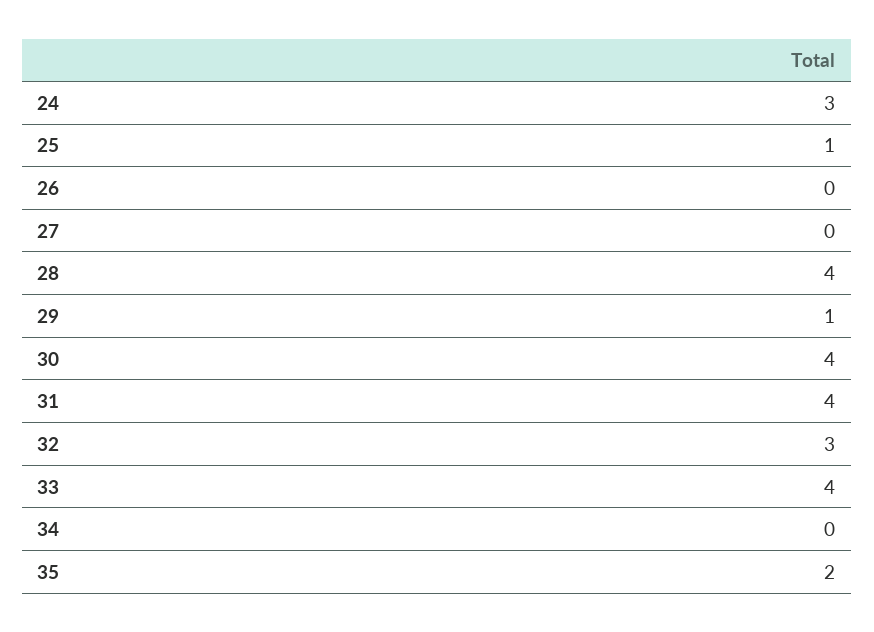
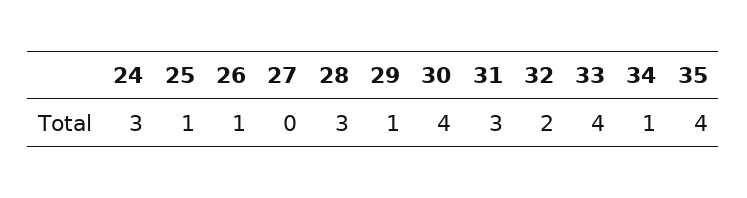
  {
    "24": 3,
    "25": 1,
-   "26": 0,
+   "26": 1,
    "27": 0,
-   "28": 4,
+   "28": 3,
    "29": 1,
    "30": 4,
-   "31": 4,
+   "31": 3,
-   "32": 3,
+   "32": 2,
    "33": 4,
-   "34": 0,
+   "34": 1,
-   "35": 2
+   "35": 4
  }

